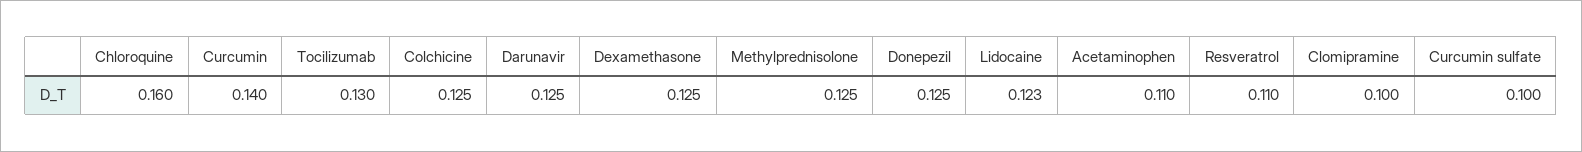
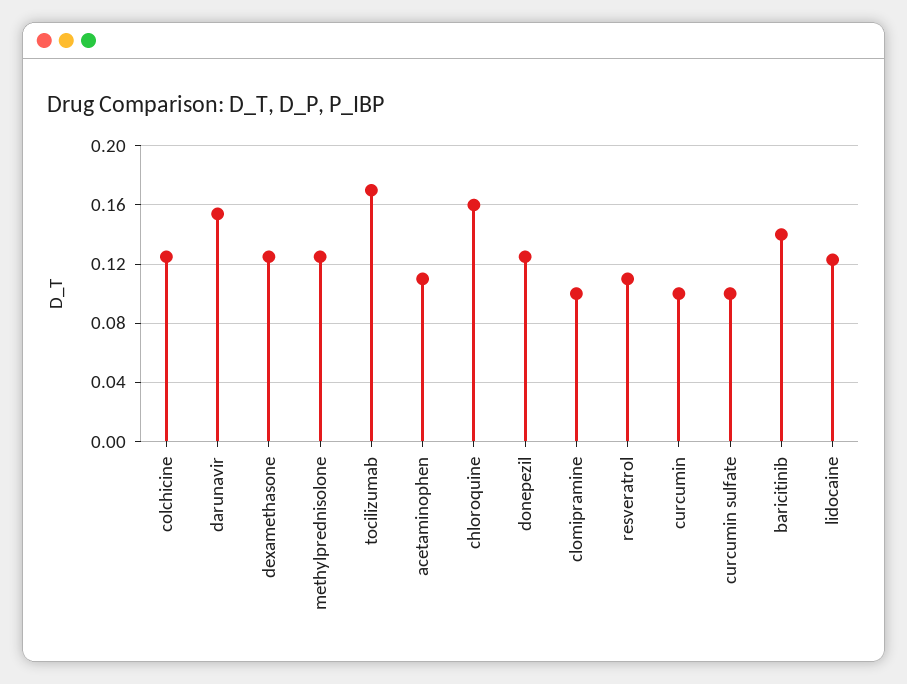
  {
    "Chloroquine": 0.16,
-   "Curcumin": 0.14,
+   "Curcumin": 0.1,
-   "Tocilizumab": 0.13,
+   "Tocilizumab": 0.17,
    "Colchicine": 0.125,
-   "Darunavir": 0.125,
+   "Darunavir": 0.155,
    "Dexamethasone": 0.125,
    "Methylprednisolone": 0.125,
    "Donepezil": 0.125,
    "Lidocaine": 0.123,
    "Acetaminophen": 0.11,
    "Resveratrol": 0.11,
    "Clomipramine": 0.1,
-   "Curcumin sulfate": 0.1
+   "Curcumin sulfate": 0.1,
+   "baricitinib": 0.14
  }

